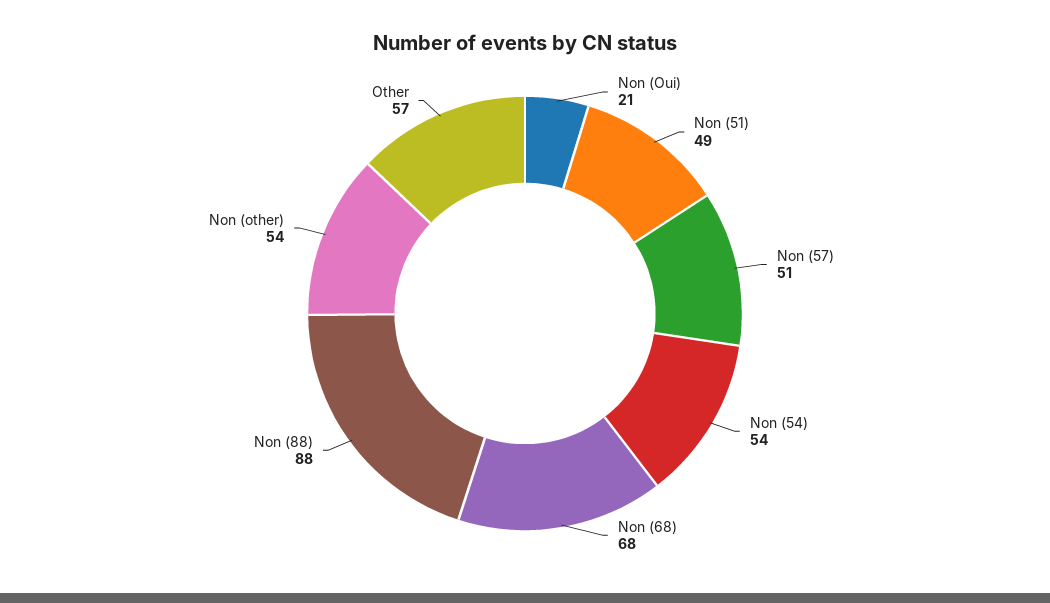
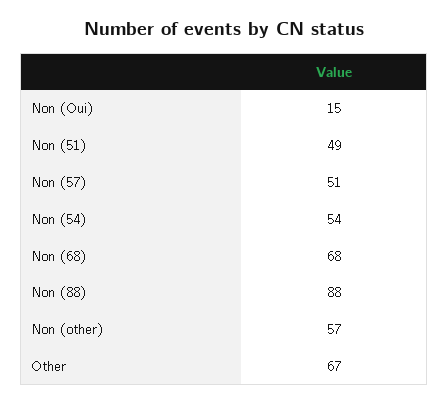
  {
-   "Non (Oui)": 21,
+   "Non (Oui)": 15,
    "Non (51)": 49,
    "Non (57)": 51,
    "Non (54)": 54,
    "Non (68)": 68,
    "Non (88)": 88,
-   "Non (other)": 54,
+   "Non (other)": 57,
-   "Other": 57
+   "Other": 67
  }

